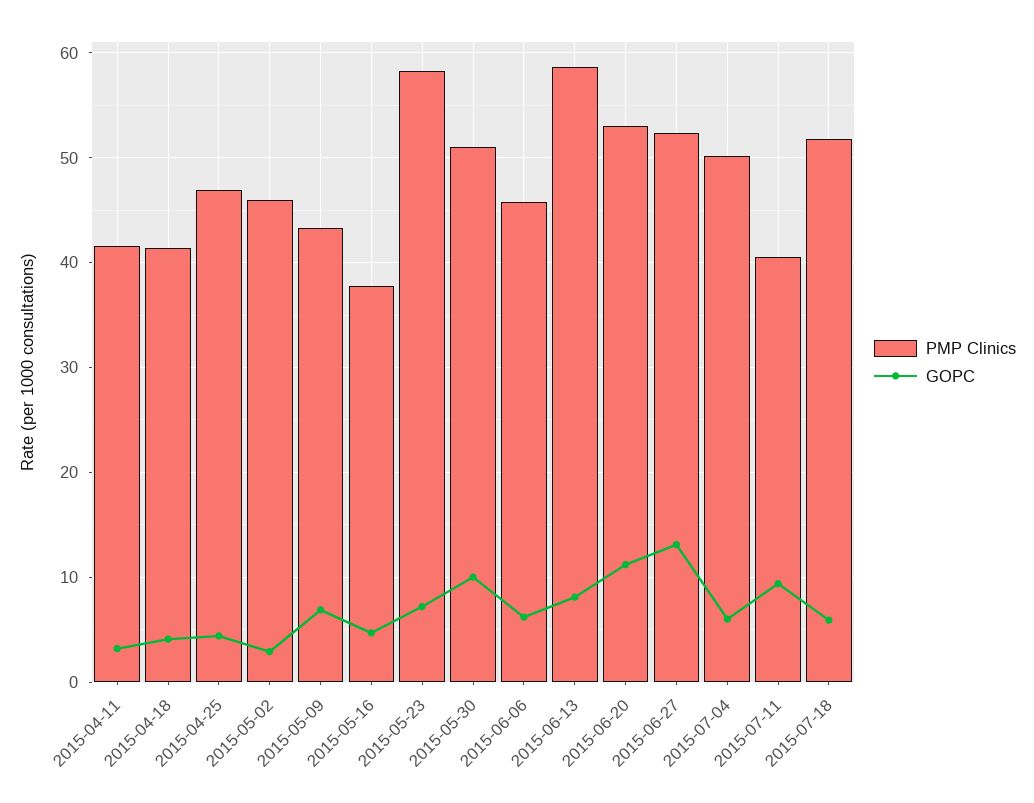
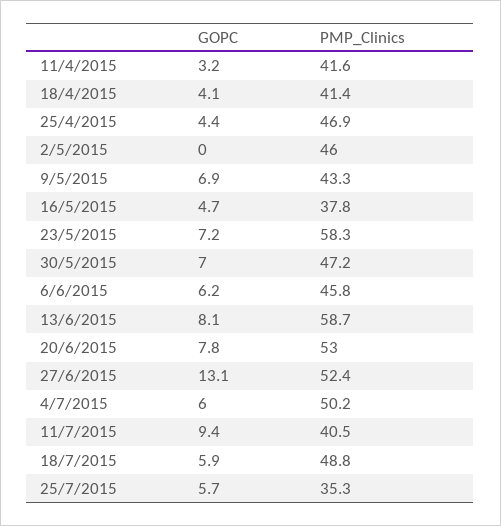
  {
    "PMP Clinics": {
      "2015-04-11": 41.6,
      "2015-04-18": 41.4,
      "2015-04-25": 46.9,
      "2015-05-02": 46,
      "2015-05-09": 43.3,
      "2015-05-16": 37.8,
      "2015-05-23": 58.3,
-     "2015-05-30": 51,
+     "2015-05-30": 47.2,
      "2015-06-06": 45.8,
      "2015-06-13": 58.7,
      "2015-06-20": 53,
      "2015-06-27": 52.4,
      "2015-07-04": 50.2,
      "2015-07-11": 40.5,
-     "2015-07-18": 52
+     "2015-07-18": 48.8,
+     "25/7/2015": 35.3
    },
    "GOPC": {
      "2015-04-11": 3.2,
      "2015-04-18": 4.1,
      "2015-04-25": 4.4,
-     "2015-05-02": 3,
+     "2015-05-02": 0,
      "2015-05-09": 6.9,
      "2015-05-16": 4.7,
      "2015-05-23": 7.2,
-     "2015-05-30": 10,
+     "2015-05-30": 7,
      "2015-06-06": 6.2,
      "2015-06-13": 8.1,
-     "2015-06-20": 11,
+     "2015-06-20": 7.8,
      "2015-06-27": 13.1,
      "2015-07-04": 6,
      "2015-07-11": 9.4,
-     "2015-07-18": 5.9
+     "2015-07-18": 5.9,
+     "25/7/2015": 5.7
    }
  }

